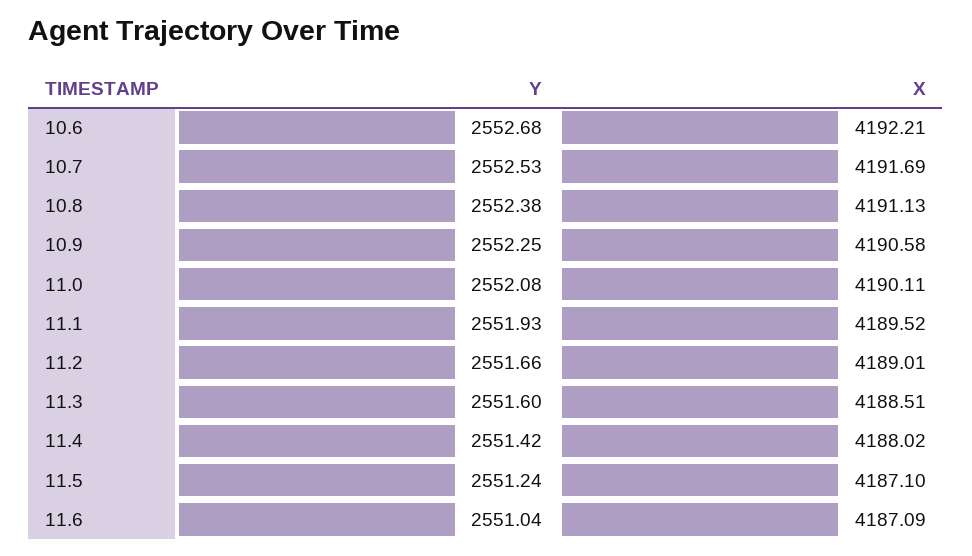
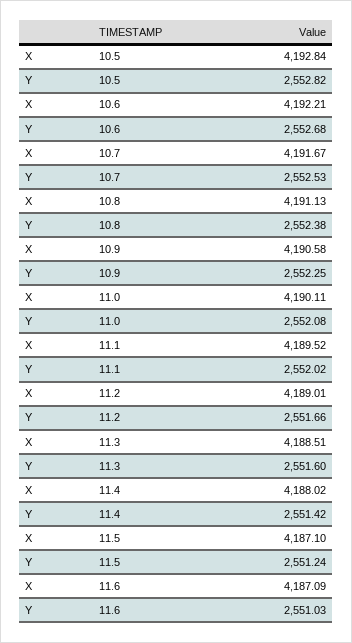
  {
    "Y": {
      "10.6": 2552.68,
      "10.7": 2552.53,
      "10.8": 2552.38,
      "10.9": 2552.25,
      "11.0": 2552.08,
-     "11.1": 2551.93,
+     "11.1": 2552.02,
      "11.2": 2551.66,
      "11.3": 2551.6,
      "11.4": 2551.42,
      "11.5": 2551.24,
-     "11.6": 2551.04
+     "11.6": 2551.03,
+     "10.5": 2552.82
    },
    "X": {
      "10.6": 4192.21,
-     "10.7": 4191.69,
+     "10.7": 4191.67,
      "10.8": 4191.13,
      "10.9": 4190.58,
      "11.0": 4190.11,
      "11.1": 4189.52,
      "11.2": 4189.01,
      "11.3": 4188.51,
      "11.4": 4188.02,
      "11.5": 4187.1,
-     "11.6": 4187.09
+     "11.6": 4187.09,
+     "10.5": 4192.84
    }
  }

